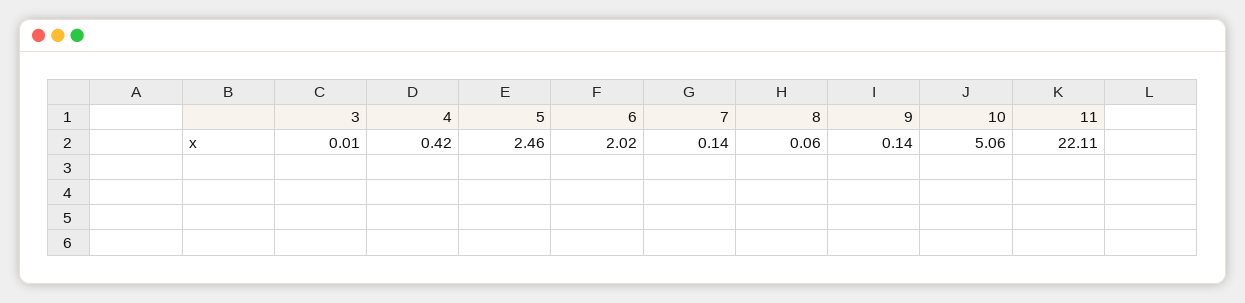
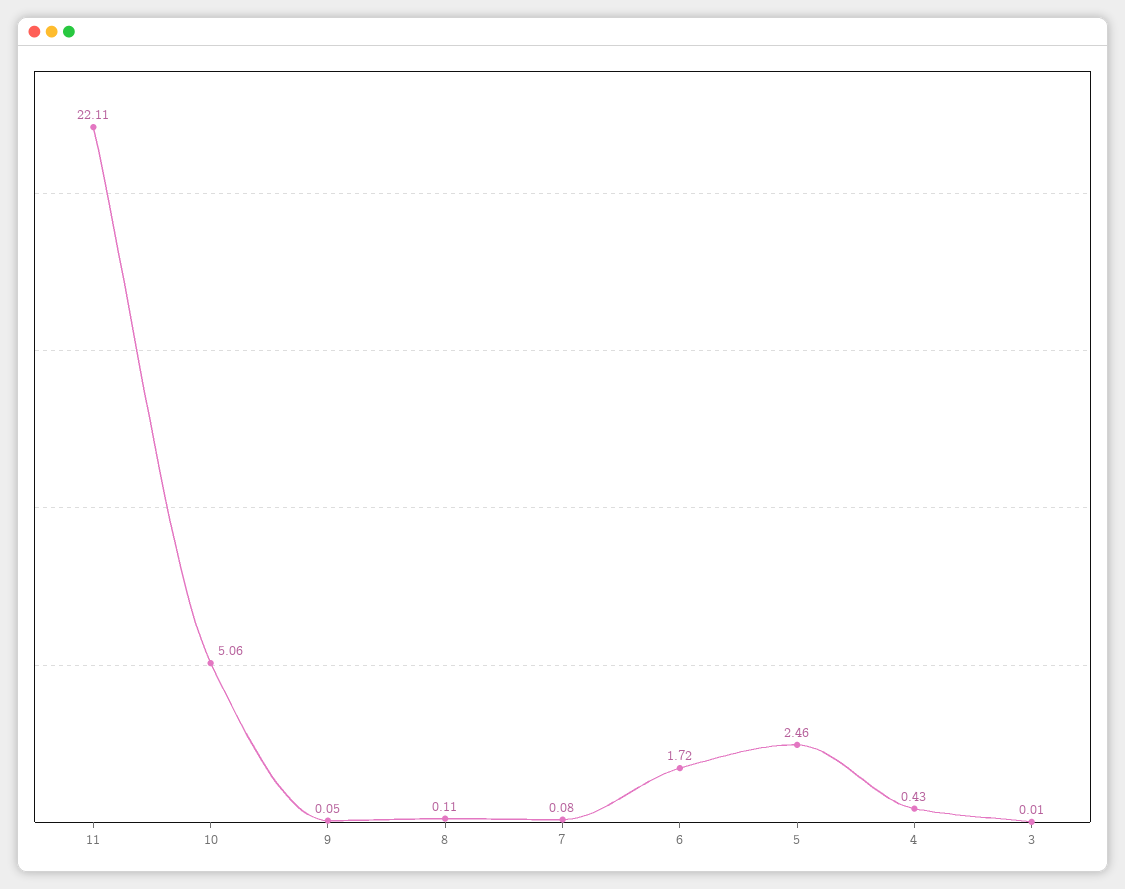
  {
    "3": 0.01,
-   "4": 0.42,
+   "4": 0.43,
    "5": 2.46,
-   "6": 2.02,
+   "6": 1.72,
-   "7": 0.14,
+   "7": 0.08,
-   "8": 0.06,
+   "8": 0.11,
-   "9": 0.14,
+   "9": 0.05,
    "10": 5.06,
    "11": 22.11
  }

